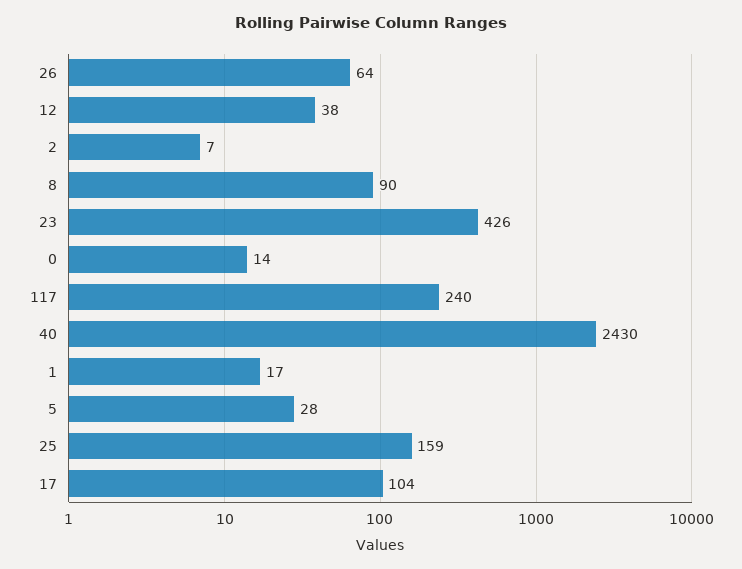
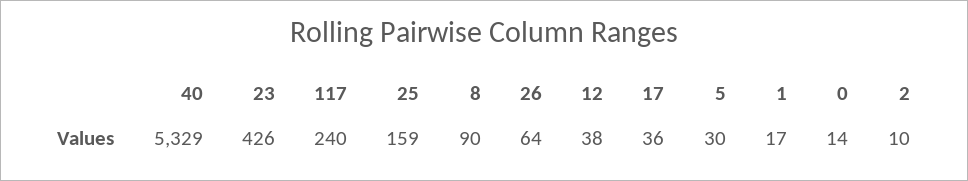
  {
    "26": 64,
    "12": 38,
-   "2": 7,
+   "2": 10,
    "8": 90,
    "23": 426,
    "0": 14,
    "117": 240,
-   "40": 2430,
+   "40": 5329,
    "1": 17,
-   "5": 28,
+   "5": 30,
    "25": 159,
-   "17": 104
+   "17": 36
  }

